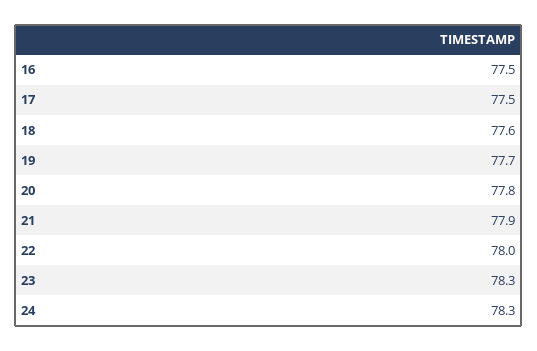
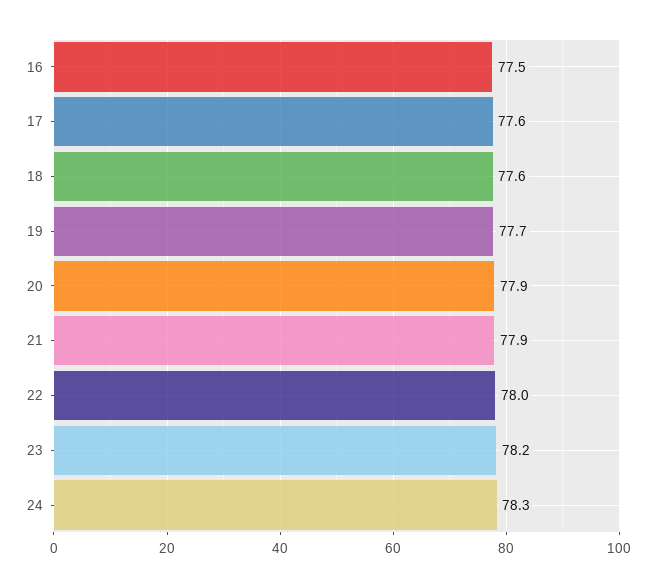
  {
    "16": 77.5,
-   "17": 77.5,
+   "17": 77.6,
    "18": 77.6,
    "19": 77.7,
-   "20": 77.8,
+   "20": 77.9,
    "21": 77.9,
    "22": 78,
-   "23": 78.3,
+   "23": 78.2,
    "24": 78.3
  }

